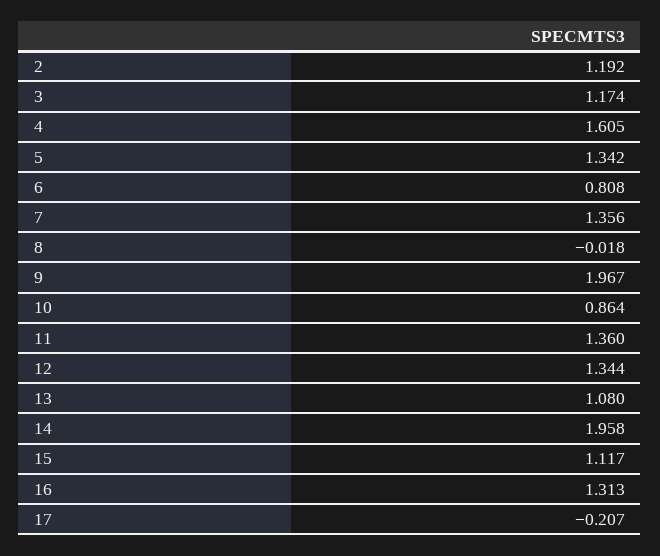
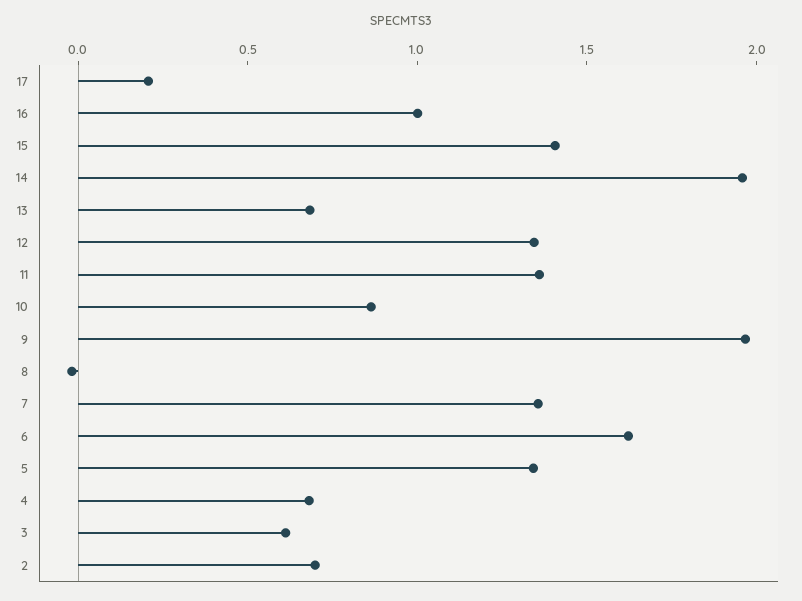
  {
-   "2": 1.192,
+   "2": 0.7,
-   "3": 1.174,
+   "3": 0.6,
-   "4": 1.605,
+   "4": 0.7,
    "5": 1.342,
-   "6": 0.808,
+   "6": 1.6,
    "7": 1.356,
    "8": -0.018,
    "9": 1.967,
    "10": 0.864,
    "11": 1.36,
    "12": 1.344,
-   "13": 1.08,
+   "13": 0.7,
    "14": 1.958,
-   "15": 1.117,
+   "15": 1.4,
-   "16": 1.313,
+   "16": 1,
-   "17": -0.207
+   "17": 0.2
  }

